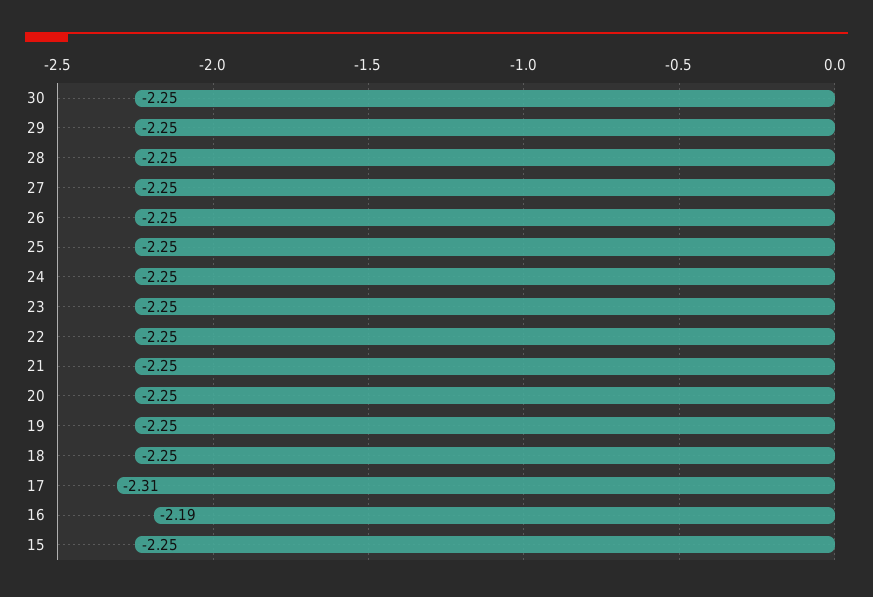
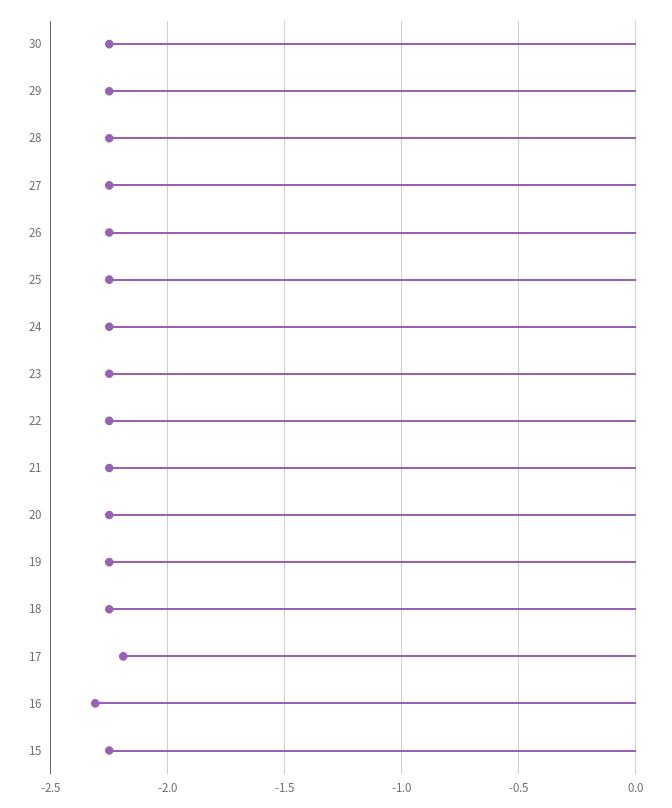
  {
    "30": -2.25,
    "29": -2.25,
    "28": -2.25,
    "27": -2.25,
    "26": -2.25,
    "25": -2.25,
    "24": -2.25,
    "23": -2.25,
    "22": -2.25,
    "21": -2.25,
    "20": -2.25,
    "19": -2.25,
    "18": -2.25,
-   "17": -2.31,
+   "17": -2.2,
-   "16": -2.19,
+   "16": -2.3,
    "15": -2.25
  }

